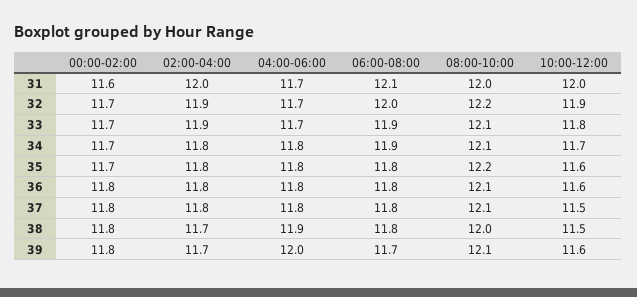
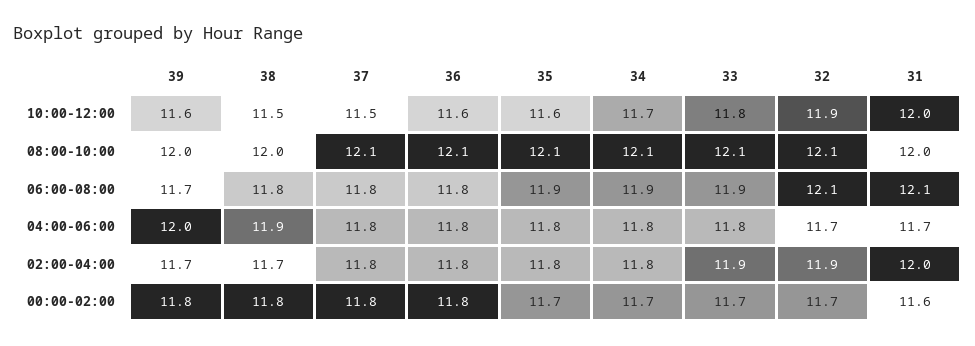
  {
    "00:00-02:00": {
      "31": 11.6,
      "32": 11.7,
      "33": 11.7,
      "34": 11.7,
      "35": 11.7,
      "36": 11.8,
      "37": 11.8,
      "38": 11.8,
      "39": 11.8
    },
    "02:00-04:00": {
      "31": 12,
      "32": 11.9,
      "33": 11.9,
      "34": 11.8,
      "35": 11.8,
      "36": 11.8,
      "37": 11.8,
      "38": 11.7,
      "39": 11.7
    },
    "04:00-06:00": {
      "31": 11.7,
      "32": 11.7,
-     "33": 11.7,
+     "33": 11.8,
      "34": 11.8,
      "35": 11.8,
      "36": 11.8,
      "37": 11.8,
      "38": 11.9,
      "39": 12
    },
    "06:00-08:00": {
      "31": 12.1,
-     "32": 12,
+     "32": 12.1,
      "33": 11.9,
      "34": 11.9,
-     "35": 11.8,
+     "35": 11.9,
      "36": 11.8,
      "37": 11.8,
      "38": 11.8,
      "39": 11.7
    },
    "08:00-10:00": {
      "31": 12,
-     "32": 12.2,
+     "32": 12.1,
      "33": 12.1,
      "34": 12.1,
-     "35": 12.2,
+     "35": 12.1,
      "36": 12.1,
      "37": 12.1,
      "38": 12,
-     "39": 12.1
+     "39": 12
    },
    "10:00-12:00": {
      "31": 12,
      "32": 11.9,
      "33": 11.8,
      "34": 11.7,
      "35": 11.6,
      "36": 11.6,
      "37": 11.5,
      "38": 11.5,
      "39": 11.6
    }
  }

